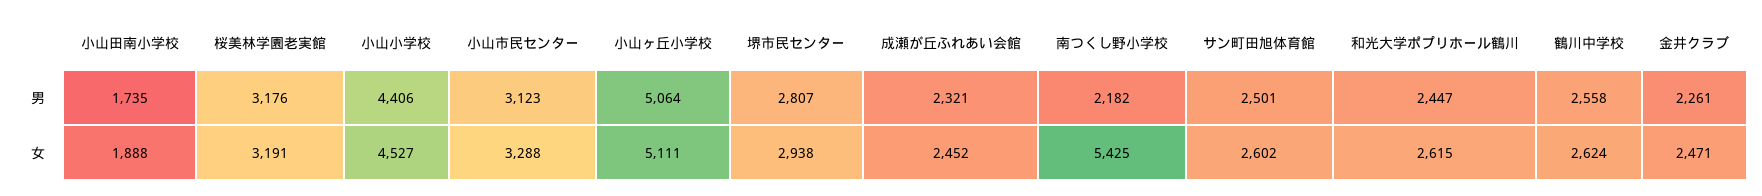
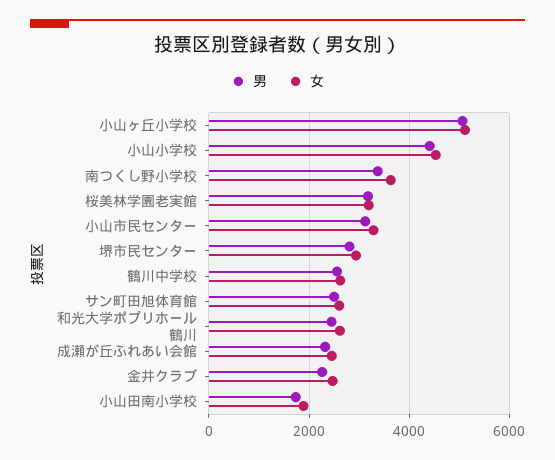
  {
    "男": {
      "小山田南小学校": 1735,
      "桜美林学園老実館": 3176,
      "小山小学校": 4406,
      "小山市民センター": 3123,
      "小山ヶ丘小学校": 5064,
      "堺市民センター": 2807,
      "成瀬が丘ふれあい会館": 2321,
-     "南つくし野小学校": 2182,
+     "南つくし野小学校": 3400,
      "サン町田旭体育館": 2501,
      "和光大学ポプリホール鶴川": 2447,
      "鶴川中学校": 2558,
      "金井クラブ": 2261
    },
    "女": {
      "小山田南小学校": 1888,
      "桜美林学園老実館": 3191,
      "小山小学校": 4527,
      "小山市民センター": 3288,
      "小山ヶ丘小学校": 5111,
      "堺市民センター": 2938,
      "成瀬が丘ふれあい会館": 2452,
-     "南つくし野小学校": 5425,
+     "南つくし野小学校": 3600,
      "サン町田旭体育館": 2602,
      "和光大学ポプリホール鶴川": 2615,
      "鶴川中学校": 2624,
      "金井クラブ": 2471
    }
  }

